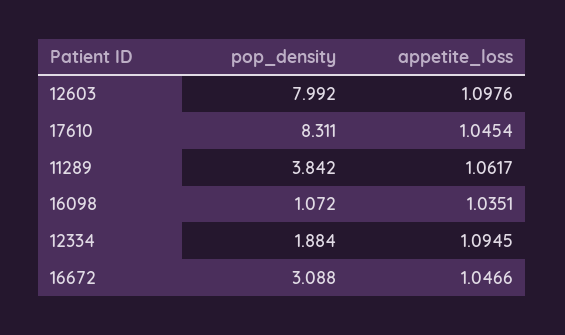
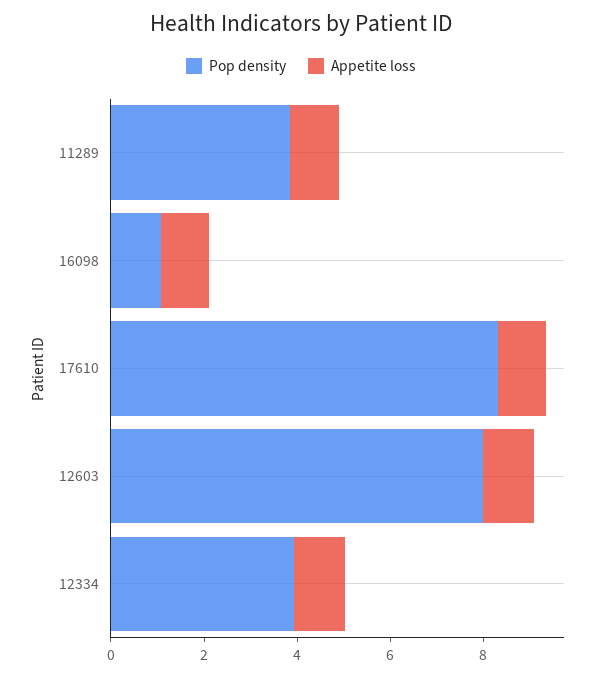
  {
    "pop_density": {
      "12603": 7.992,
      "17610": 8.311,
      "11289": 3.842,
      "16098": 1.072,
-     "12334": 1.884,
+     "12334": 4
-     "16672": 3.088
    },
    "appetite_loss": {
      "12603": 1.0976,
      "17610": 1.0454,
      "11289": 1.0617,
      "16098": 1.0351,
-     "12334": 1.0945,
+     "12334": 1.0945
-     "16672": 1.0466
    }
  }

